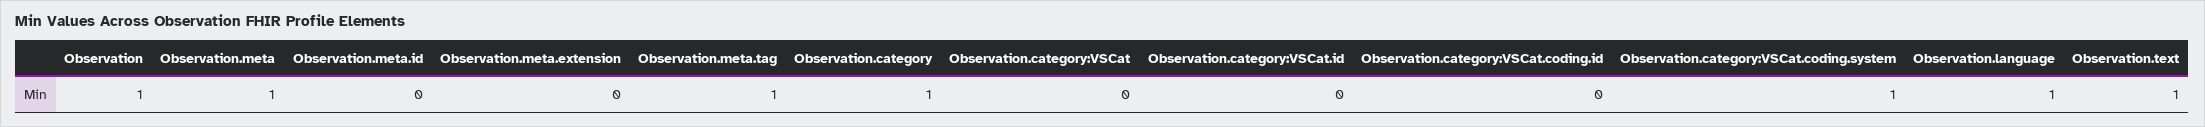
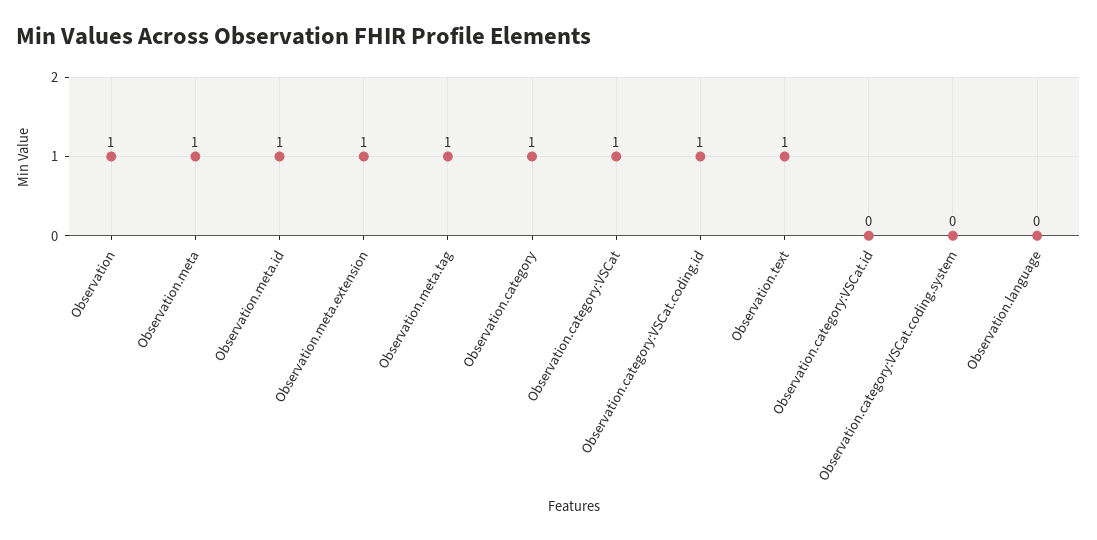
  {
    "Observation": 1,
    "Observation.meta": 1,
-   "Observation.meta.id": 0,
+   "Observation.meta.id": 1,
-   "Observation.meta.extension": 0,
+   "Observation.meta.extension": 1,
    "Observation.meta.tag": 1,
    "Observation.category": 1,
-   "Observation.category:VSCat": 0,
+   "Observation.category:VSCat": 1,
    "Observation.category:VSCat.id": 0,
-   "Observation.category:VSCat.coding.id": 0,
+   "Observation.category:VSCat.coding.id": 1,
-   "Observation.category:VSCat.coding.system": 1,
+   "Observation.category:VSCat.coding.system": 0,
-   "Observation.language": 1,
+   "Observation.language": 0,
    "Observation.text": 1
  }

